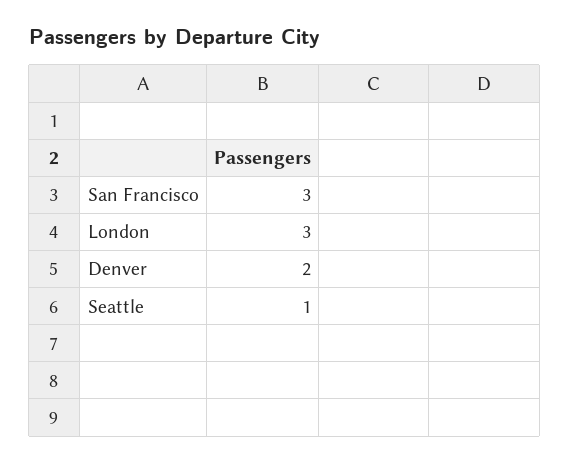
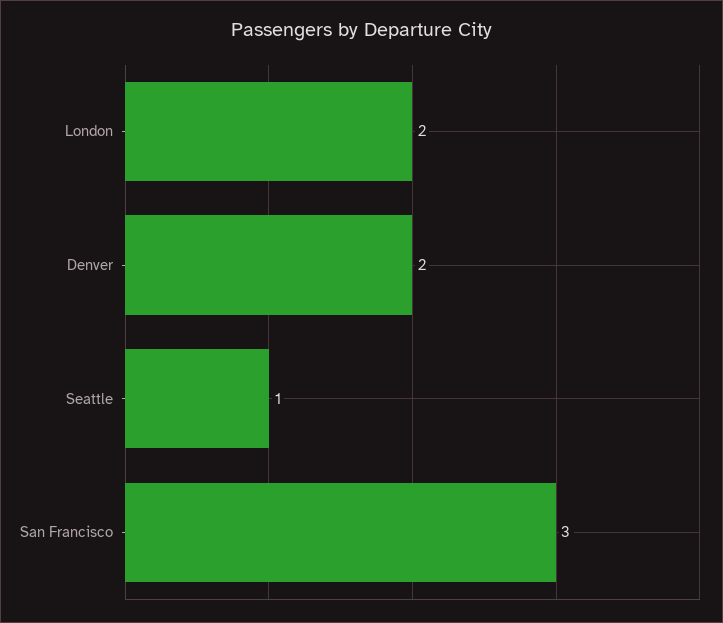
  {
    "San Francisco": 3,
-   "London": 3,
+   "London": 2,
    "Denver": 2,
    "Seattle": 1
  }

